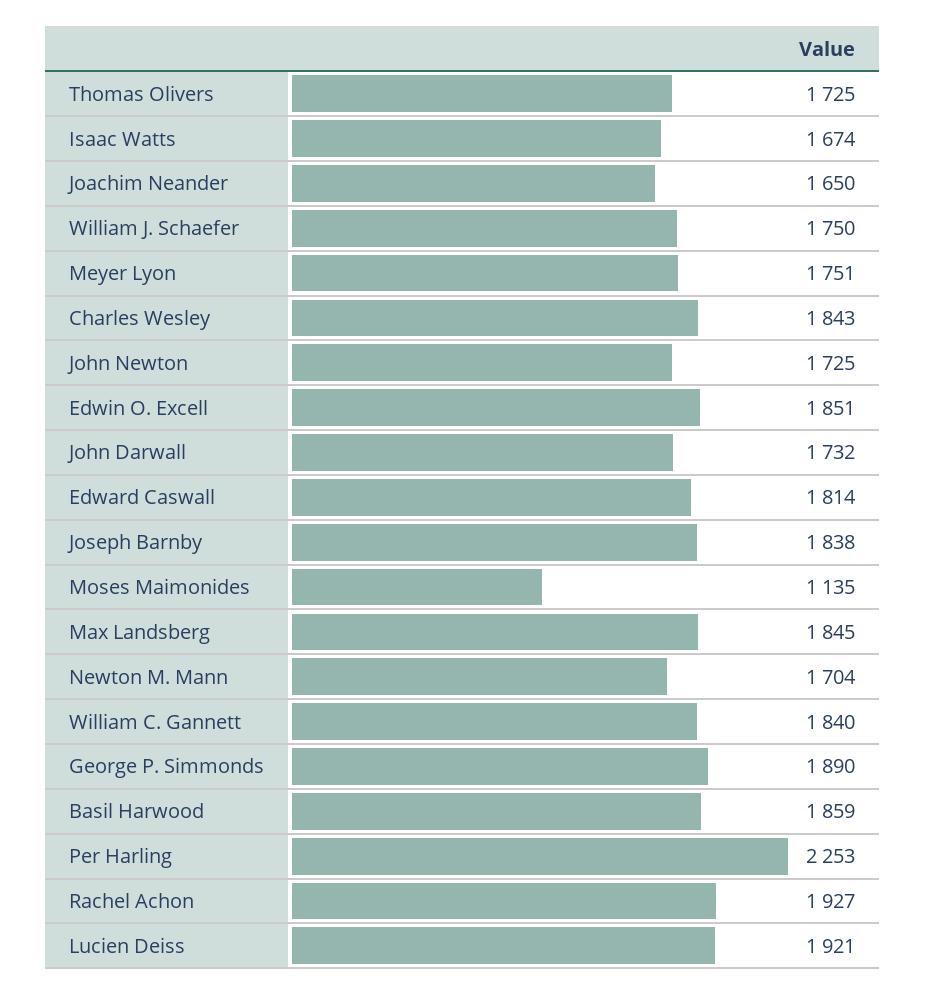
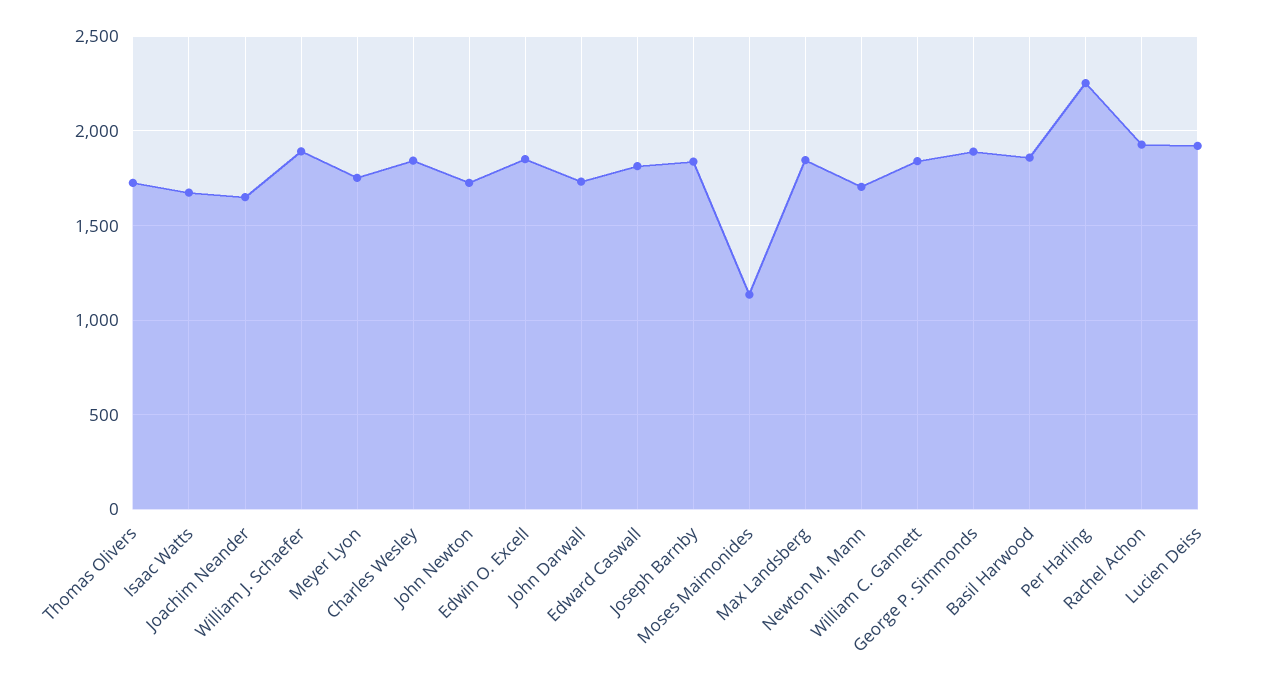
  {
    "Thomas Olivers": 1725,
    "Isaac Watts": 1674,
    "Joachim Neander": 1650,
-   "William J. Schaefer": 1750,
+   "William J. Schaefer": 1900,
    "Meyer Lyon": 1751,
    "Charles Wesley": 1843,
    "John Newton": 1725,
    "Edwin O. Excell": 1851,
    "John Darwall": 1732,
    "Edward Caswall": 1814,
    "Joseph Barnby": 1838,
    "Moses Maimonides": 1135,
    "Max Landsberg": 1845,
    "Newton M. Mann": 1704,
    "William C. Gannett": 1840,
    "George P. Simmonds": 1890,
    "Basil Harwood": 1859,
    "Per Harling": 2253,
    "Rachel Achon": 1927,
    "Lucien Deiss": 1921
  }

